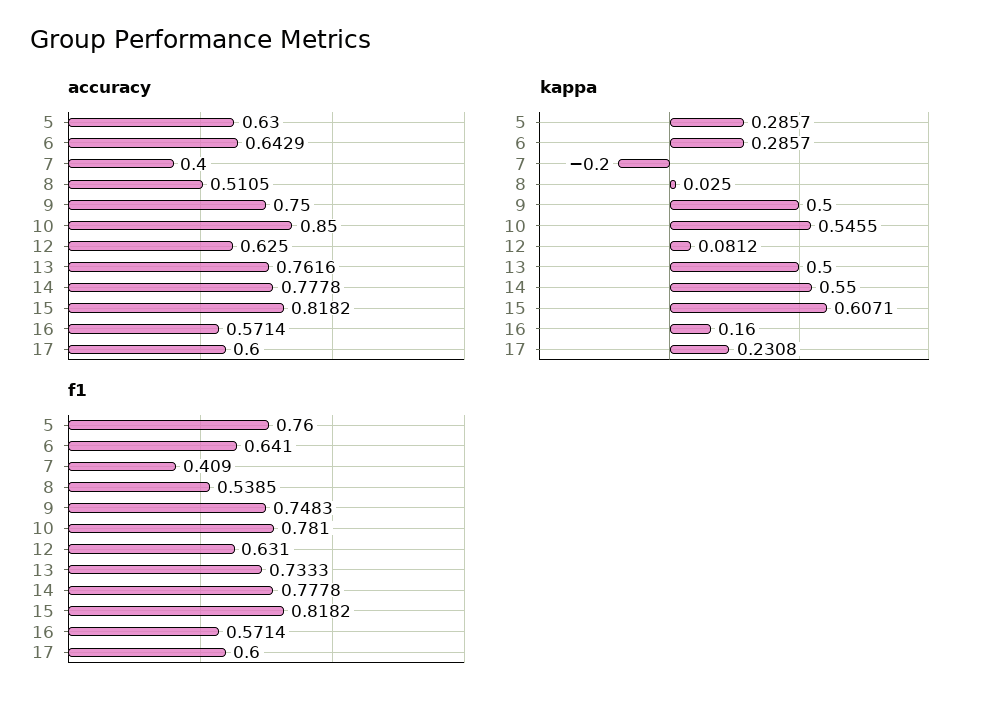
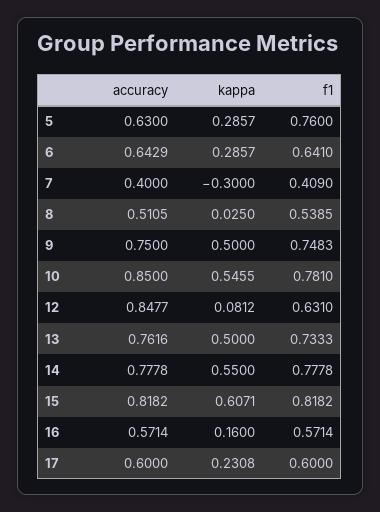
  {
    "accuracy": {
      "5": 0.63,
      "6": 0.6429,
      "7": 0.4,
      "8": 0.5105,
      "9": 0.75,
      "10": 0.85,
-     "12": 0.625,
+     "12": 0.8477,
      "13": 0.7616,
      "14": 0.7778,
      "15": 0.8182,
      "16": 0.5714,
      "17": 0.6
    },
    "kappa": {
      "5": 0.2857,
      "6": 0.2857,
-     "7": -0.2,
+     "7": -0.3,
      "8": 0.025,
      "9": 0.5,
      "10": 0.5455,
      "12": 0.0812,
      "13": 0.5,
      "14": 0.55,
      "15": 0.6071,
      "16": 0.16,
      "17": 0.2308
    },
    "f1": {
      "5": 0.76,
      "6": 0.641,
      "7": 0.409,
      "8": 0.5385,
      "9": 0.7483,
      "10": 0.781,
      "12": 0.631,
      "13": 0.7333,
      "14": 0.7778,
      "15": 0.8182,
      "16": 0.5714,
      "17": 0.6
    }
  }

